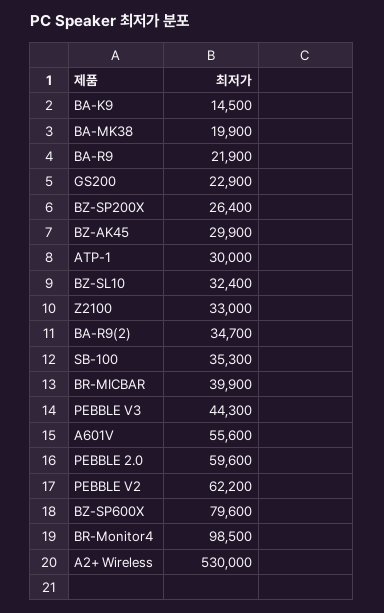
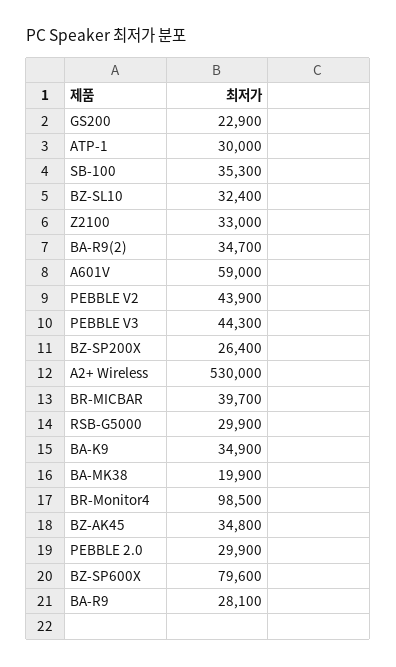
  {
-   "BA-K9": 14500,
+   "BA-K9": 34900,
    "BA-MK38": 19900,
-   "BA-R9": 21900,
+   "BA-R9": 28100,
    "GS200": 22900,
    "BZ-SP200X": 26400,
-   "BZ-AK45": 29900,
+   "BZ-AK45": 34800,
    "ATP-1": 30000,
    "BZ-SL10": 32400,
    "Z2100": 33000,
    "BA-R9(2)": 34700,
    "SB-100": 35300,
-   "BR-MICBAR": 39900,
+   "BR-MICBAR": 39700,
    "PEBBLE V3": 44300,
-   "A601V": 55600,
+   "A601V": 59000,
-   "PEBBLE 2.0": 59600,
+   "PEBBLE 2.0": 29900,
-   "PEBBLE V2": 62200,
+   "PEBBLE V2": 43900,
    "BZ-SP600X": 79600,
    "BR-Monitor4": 98500,
-   "A2+ Wireless": 530000
+   "A2+ Wireless": 530000,
+   "RSB-G5000": 29900
  }

